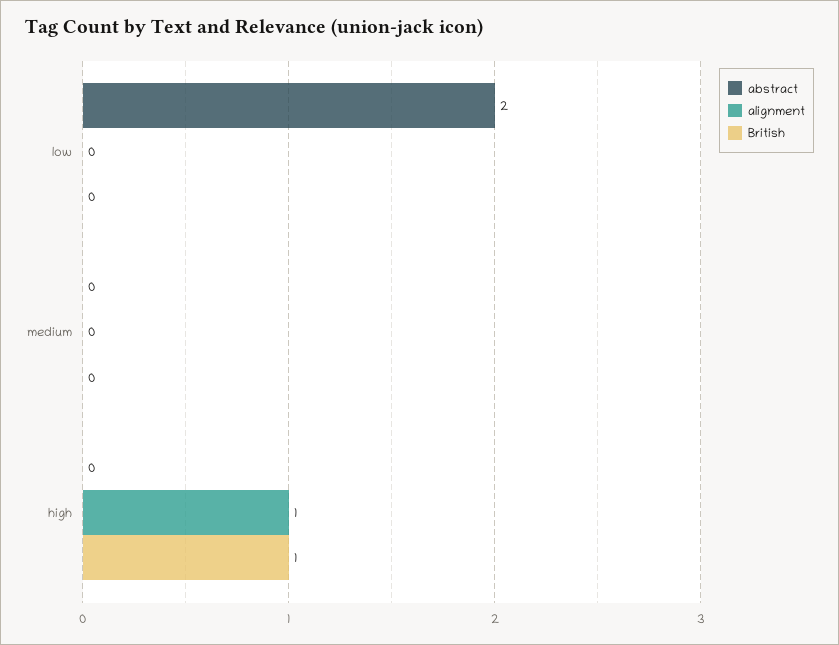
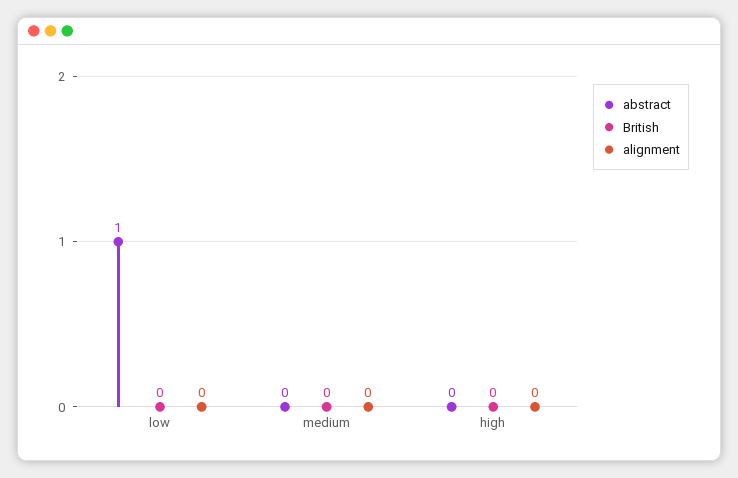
  {
    "abstract": {
-     "low": 2,
+     "low": 1,
      "medium": 0,
      "high": 0
    },
    "alignment": {
      "low": 0,
      "medium": 0,
-     "high": 1
+     "high": 0
    },
    "British": {
      "low": 0,
      "medium": 0,
-     "high": 1
+     "high": 0
    }
  }

